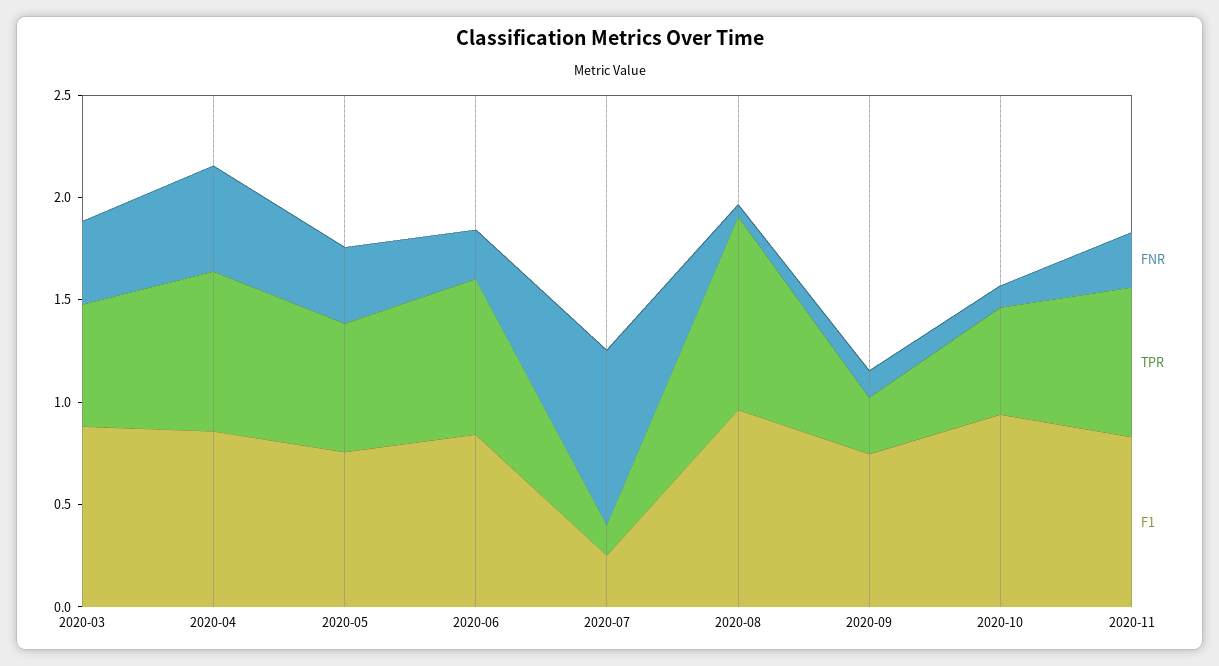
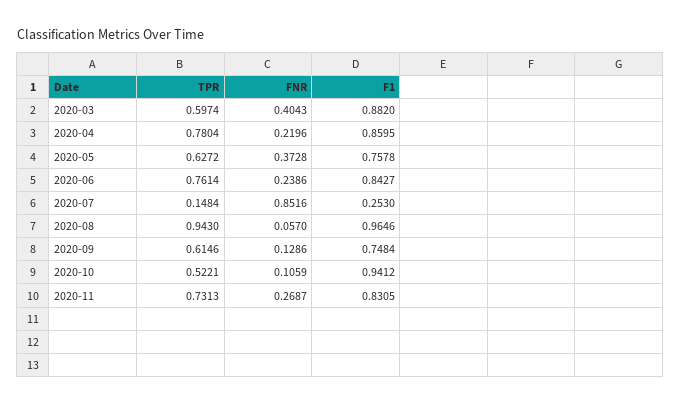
  {
    "FNR": {
      "2020-03": 0.4043,
-     "2020-04": 0.5,
+     "2020-04": 0.2196,
      "2020-05": 0.3728,
      "2020-06": 0.2386,
      "2020-07": 0.8516,
      "2020-08": 0.057,
      "2020-09": 0.1286,
      "2020-10": 0.1059,
      "2020-11": 0.2687
    },
    "TPR": {
      "2020-03": 0.5974,
      "2020-04": 0.7804,
      "2020-05": 0.6272,
      "2020-06": 0.7614,
      "2020-07": 0.1484,
      "2020-08": 0.943,
-     "2020-09": 0.3,
+     "2020-09": 0.6146,
      "2020-10": 0.5221,
      "2020-11": 0.7313
    },
    "F1": {
      "2020-03": 0.882,
      "2020-04": 0.8595,
      "2020-05": 0.7578,
      "2020-06": 0.8427,
      "2020-07": 0.253,
      "2020-08": 0.9646,
      "2020-09": 0.7484,
      "2020-10": 0.9412,
      "2020-11": 0.8305
    }
  }

